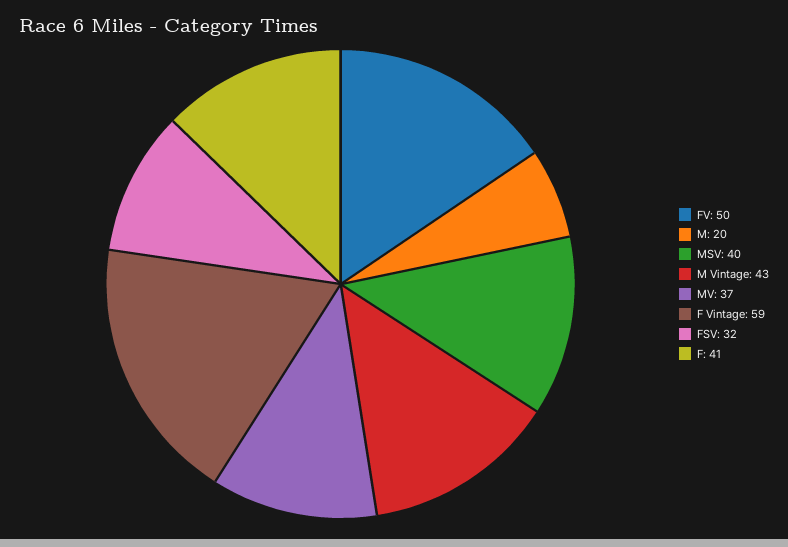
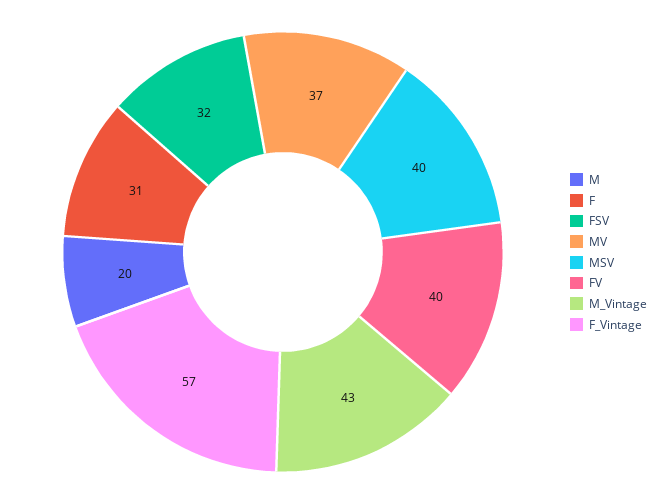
  {
-   "FV": 50,
+   "FV": 40,
    "M": 20,
    "MSV": 40,
    "M Vintage": 43,
    "MV": 37,
-   "F Vintage": 59,
+   "F Vintage": 57,
    "FSV": 32,
-   "F": 41
+   "F": 31
  }

